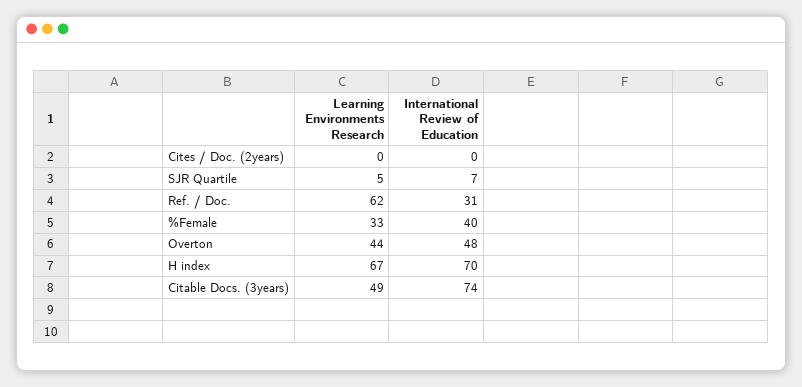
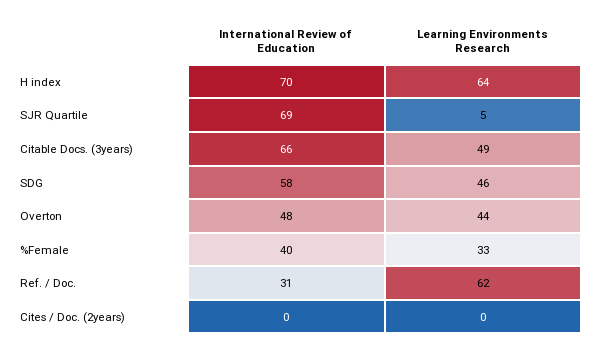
  {
    "Learning Environments Research": {
      "Cites / Doc. (2years)": 0,
      "SJR Quartile": 5,
      "Ref. / Doc.": 62,
      "%Female": 33,
      "Overton": 44,
-     "H index": 67,
+     "H index": 64,
-     "Citable Docs. (3years)": 49
+     "Citable Docs. (3years)": 49,
+     "SDG": 46
    },
    "International Review of Education": {
      "Cites / Doc. (2years)": 0,
-     "SJR Quartile": 7,
+     "SJR Quartile": 69,
      "Ref. / Doc.": 31,
      "%Female": 40,
      "Overton": 48,
      "H index": 70,
-     "Citable Docs. (3years)": 74
+     "Citable Docs. (3years)": 66,
+     "SDG": 58
    }
  }

